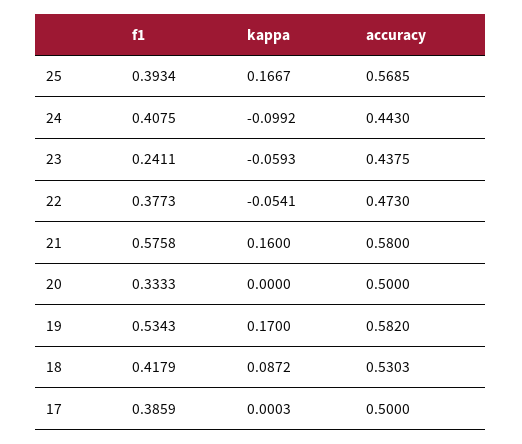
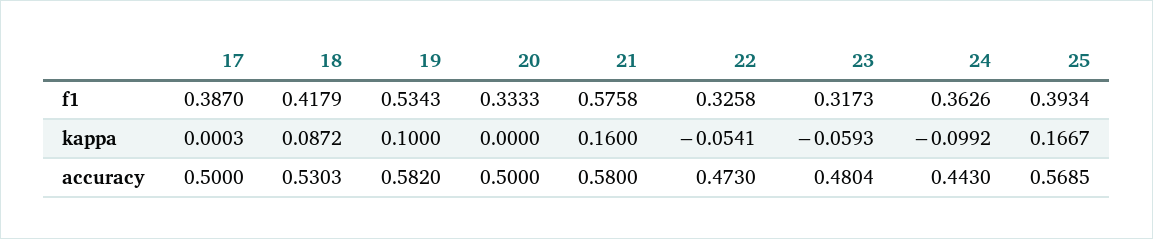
  {
    "f1": {
      "25": 0.3934,
-     "24": 0.4075,
+     "24": 0.3626,
-     "23": 0.2411,
+     "23": 0.3173,
-     "22": 0.3773,
+     "22": 0.3258,
      "21": 0.5758,
      "20": 0.3333,
      "19": 0.5343,
      "18": 0.4179,
-     "17": 0.3859
+     "17": 0.387
    },
    "kappa": {
      "25": 0.1667,
      "24": -0.0992,
      "23": -0.0593,
      "22": -0.0541,
      "21": 0.16,
      "20": 0,
-     "19": 0.17,
+     "19": 0.1,
      "18": 0.0872,
      "17": 0.0003
    },
    "accuracy": {
      "25": 0.5685,
      "24": 0.443,
-     "23": 0.4375,
+     "23": 0.4804,
      "22": 0.473,
      "21": 0.58,
      "20": 0.5,
      "19": 0.582,
      "18": 0.5303,
      "17": 0.5
    }
  }

